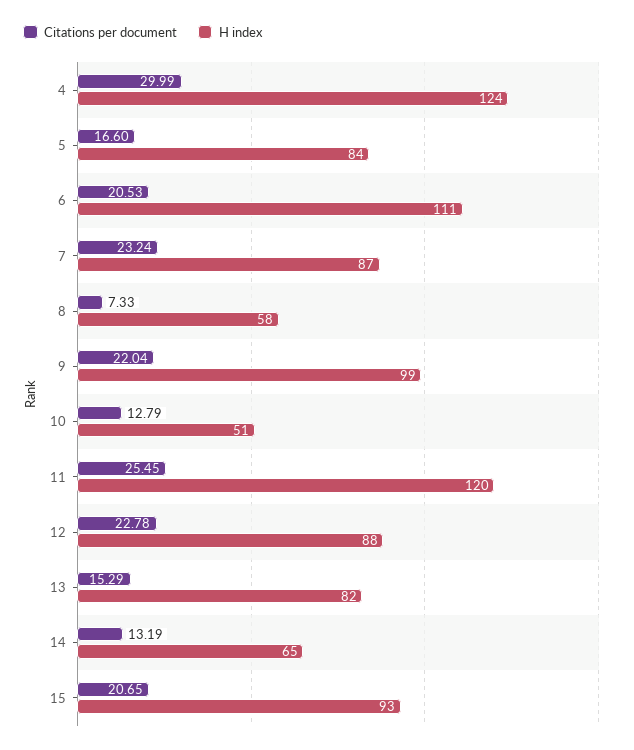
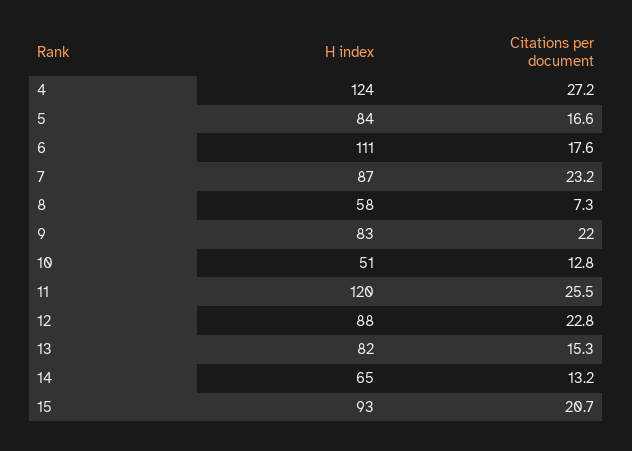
  {
    "Citations per document": {
-     "4": 29.99,
+     "4": 27.2,
      "5": 16.6,
-     "6": 20.53,
+     "6": 17.6,
      "7": 23.24,
      "8": 7.33,
      "9": 22.04,
      "10": 12.79,
      "11": 25.45,
      "12": 22.78,
      "13": 15.29,
      "14": 13.19,
      "15": 20.65
    },
    "H index": {
      "4": 124,
      "5": 84,
      "6": 111,
      "7": 87,
      "8": 58,
-     "9": 99,
+     "9": 83,
      "10": 51,
      "11": 120,
      "12": 88,
      "13": 82,
      "14": 65,
      "15": 93
    }
  }

